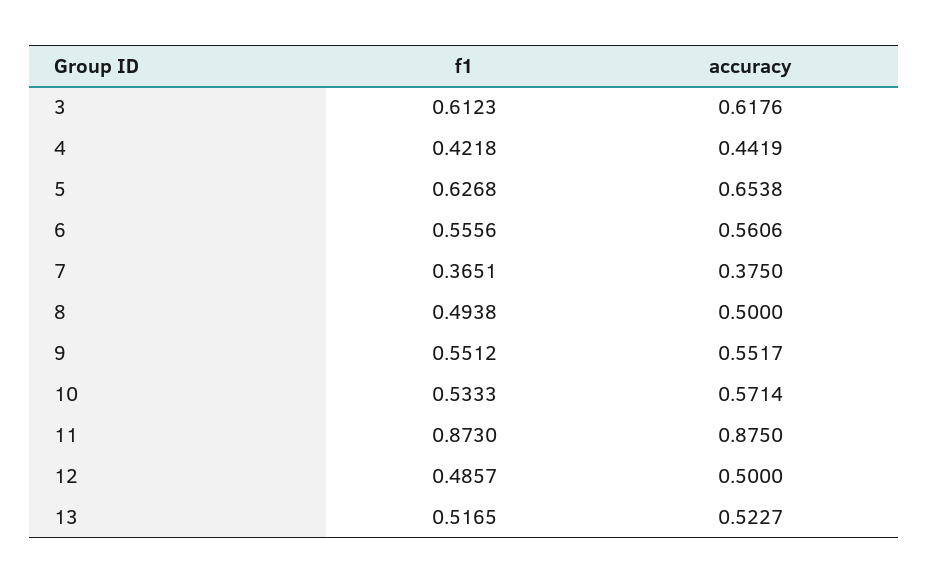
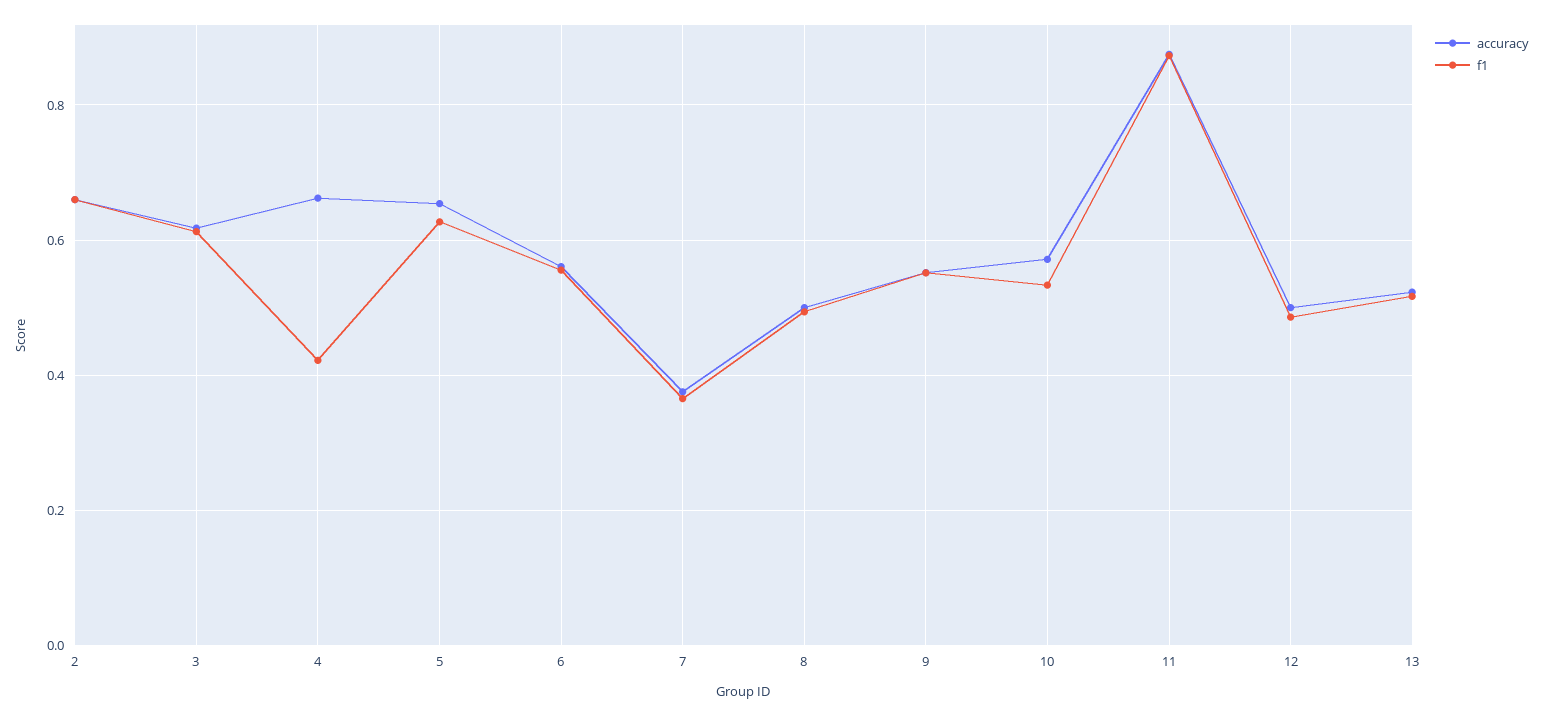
  {
    "f1": {
      "3": 0.6123,
      "4": 0.4218,
      "5": 0.6268,
      "6": 0.5556,
      "7": 0.3651,
      "8": 0.4938,
      "9": 0.5512,
      "10": 0.5333,
      "11": 0.873,
      "12": 0.4857,
-     "13": 0.5165
+     "13": 0.5165,
+     "2": 0.66
    },
    "accuracy": {
      "3": 0.6176,
-     "4": 0.4419,
+     "4": 0.66,
      "5": 0.6538,
      "6": 0.5606,
      "7": 0.375,
      "8": 0.5,
      "9": 0.5517,
      "10": 0.5714,
      "11": 0.875,
      "12": 0.5,
-     "13": 0.5227
+     "13": 0.5227,
+     "2": 0.66
    }
  }

